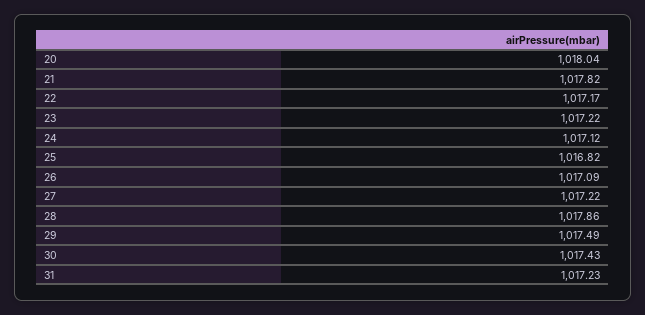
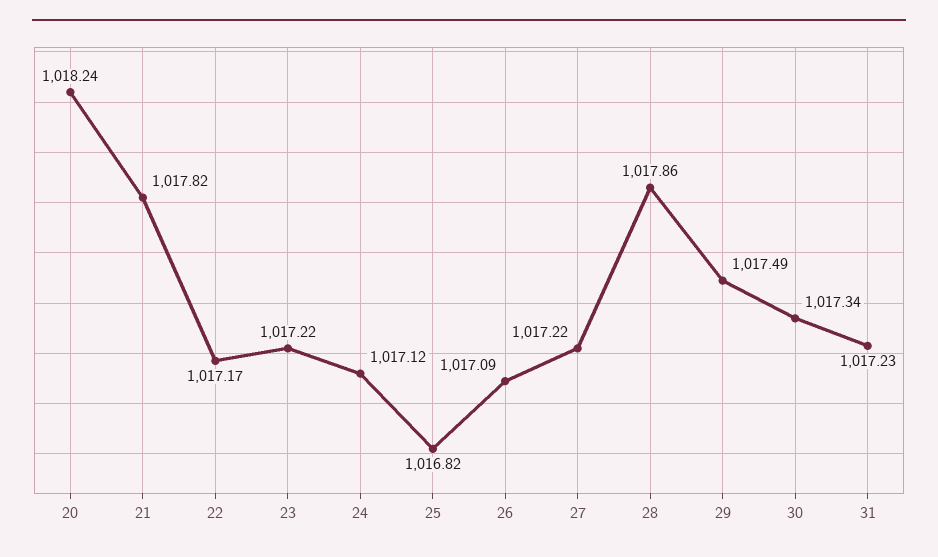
  {
-   "20": 1018.04,
+   "20": 1018.24,
    "21": 1017.82,
    "22": 1017.17,
    "23": 1017.22,
    "24": 1017.12,
    "25": 1016.82,
    "26": 1017.09,
    "27": 1017.22,
    "28": 1017.86,
    "29": 1017.49,
-   "30": 1017.43,
+   "30": 1017.34,
    "31": 1017.23
  }

